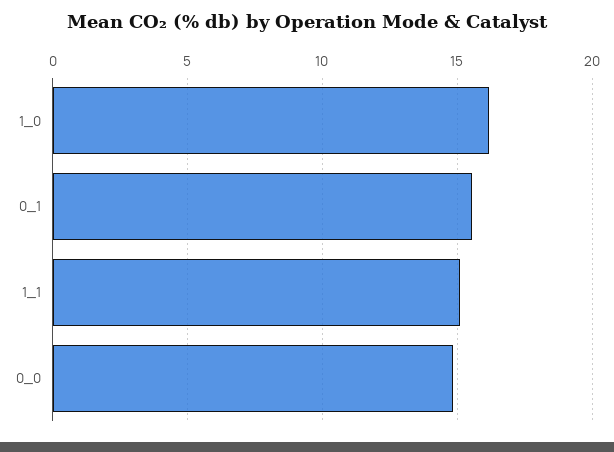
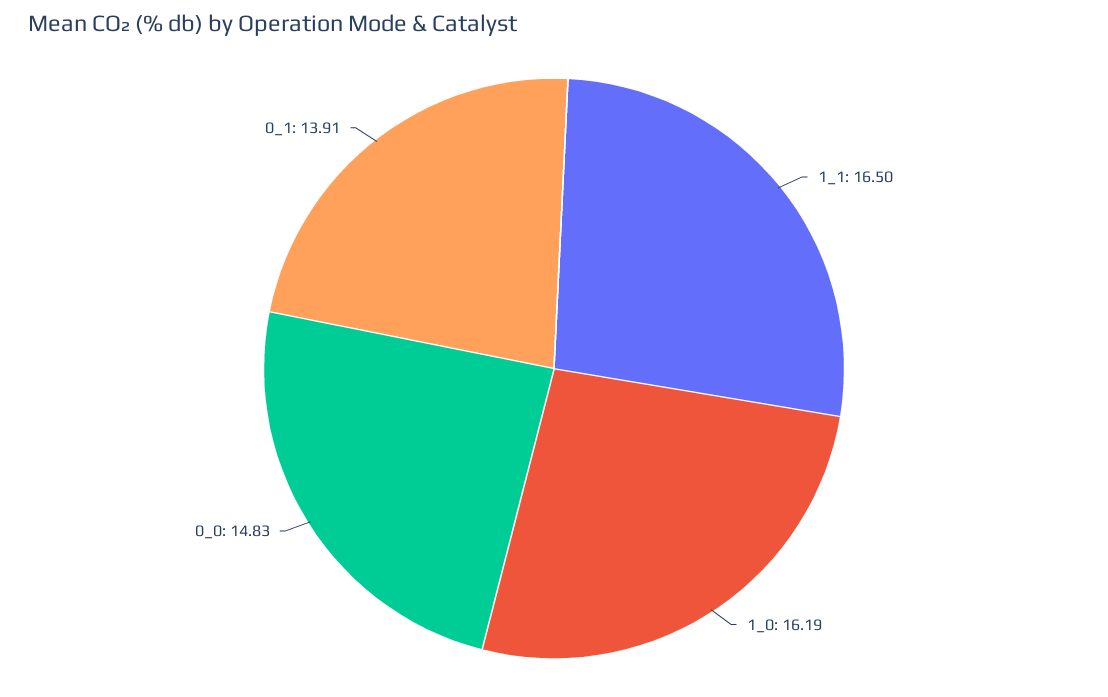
  {
    "1_0": 16.19,
-   "0_1": 15.5,
+   "0_1": 13.91,
-   "1_1": 15,
+   "1_1": 16.5,
    "0_0": 14.83
  }

